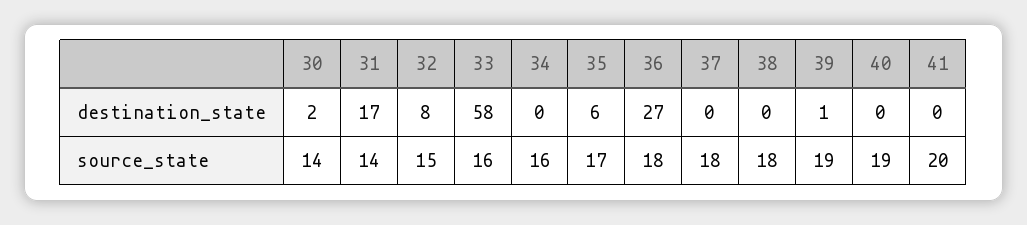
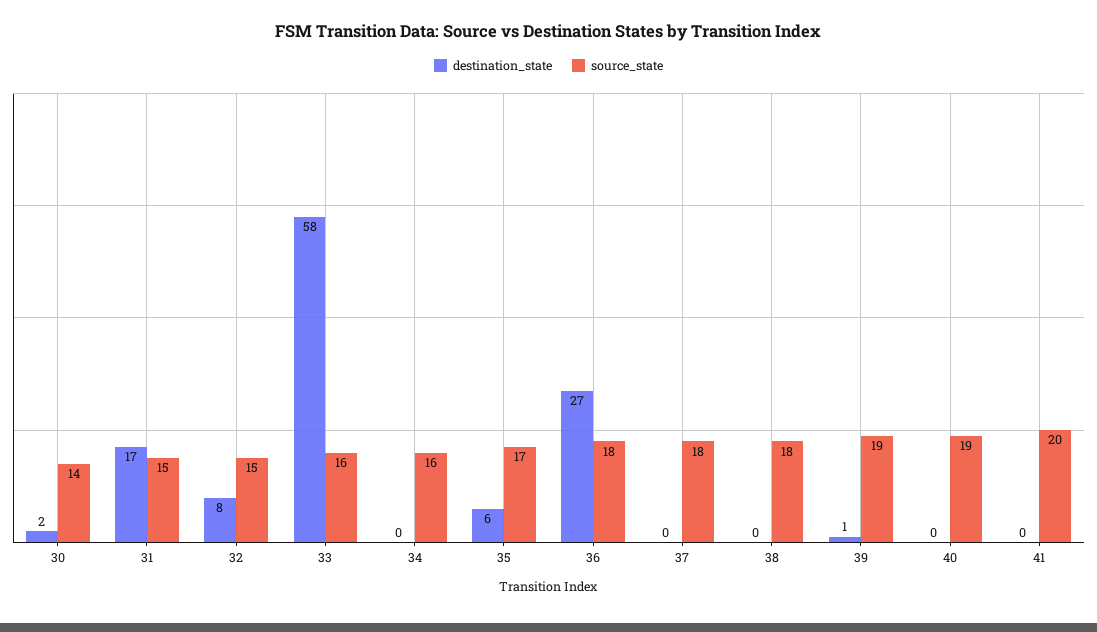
  {
    "destination_state": {
      "30": 2,
      "31": 17,
      "32": 8,
      "33": 58,
      "34": 0,
      "35": 6,
      "36": 27,
      "37": 0,
      "38": 0,
      "39": 1,
      "40": 0,
      "41": 0
    },
    "source_state": {
      "30": 14,
-     "31": 14,
+     "31": 15,
      "32": 15,
      "33": 16,
      "34": 16,
      "35": 17,
      "36": 18,
      "37": 18,
      "38": 18,
      "39": 19,
      "40": 19,
      "41": 20
    }
  }

